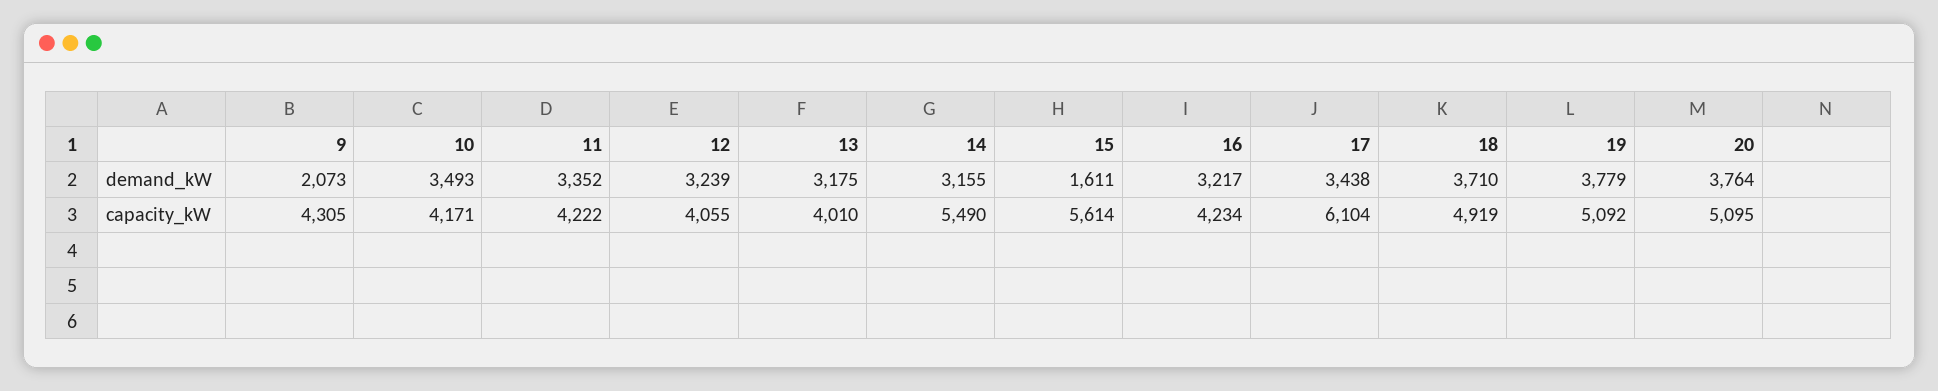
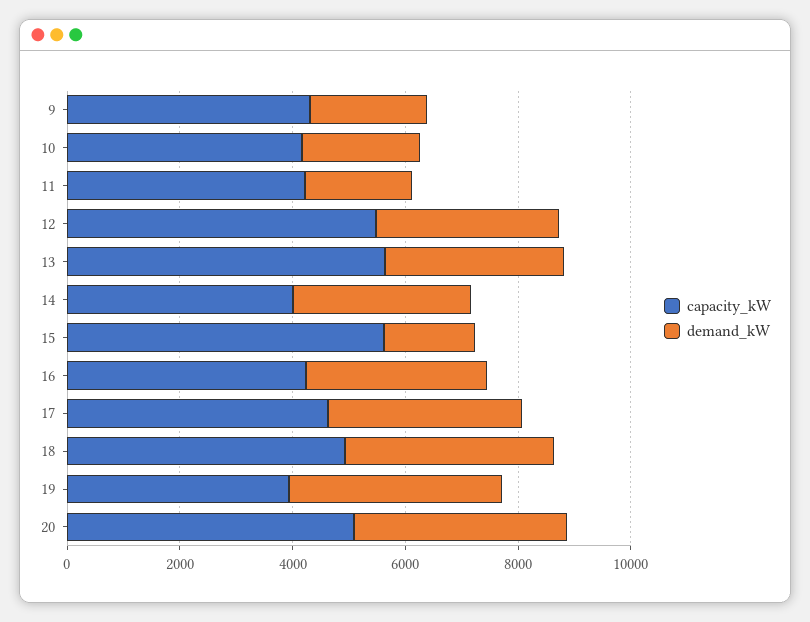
  {
    "demand_kW": {
      "9": 2073,
-     "10": 3493,
+     "10": 2000,
-     "11": 3352,
+     "11": 2000,
      "12": 3239,
      "13": 3175,
      "14": 3155,
      "15": 1611,
      "16": 3217,
      "17": 3438,
      "18": 3710,
      "19": 3779,
      "20": 3764
    },
    "capacity_kW": {
      "9": 4305,
      "10": 4171,
      "11": 4222,
-     "12": 4055,
+     "12": 5500,
-     "13": 4010,
+     "13": 5500,
-     "14": 5490,
+     "14": 4000,
      "15": 5614,
      "16": 4234,
-     "17": 6104,
+     "17": 4500,
      "18": 4919,
-     "19": 5092,
+     "19": 4000,
      "20": 5095
    }
  }

